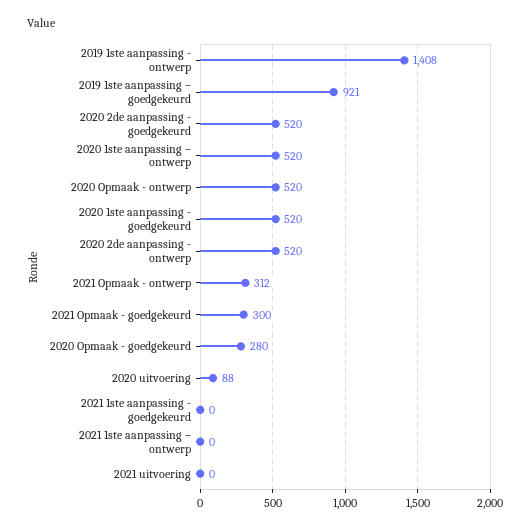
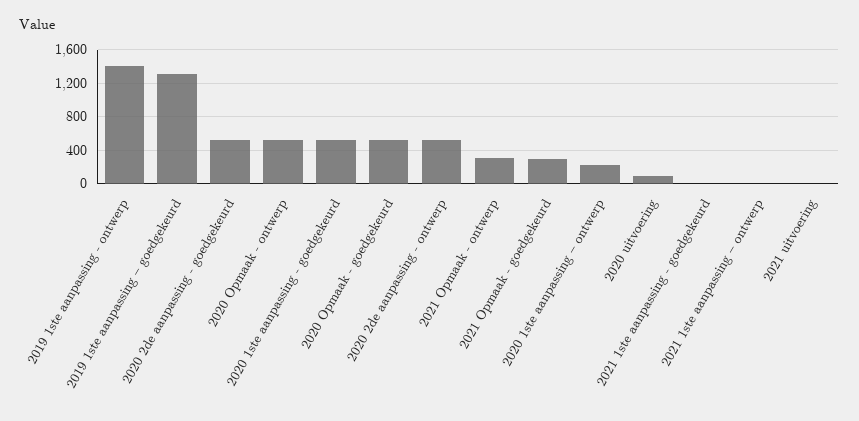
  {
    "2019 1ste aanpassing - ontwerp": 1408,
-   "2019 1ste aanpassing – goedgekeurd": 921,
+   "2019 1ste aanpassing – goedgekeurd": 1300,
    "2020 2de aanpassing - goedgekeurd": 520,
-   "2020 1ste aanpassing – ontwerp": 520,
+   "2020 1ste aanpassing – ontwerp": 200,
    "2020 Opmaak - ontwerp": 520,
    "2020 1ste aanpassing - goedgekeurd": 520,
    "2020 2de aanpassing - ontwerp": 520,
    "2021 Opmaak - ontwerp": 312,
    "2021 Opmaak - goedgekeurd": 300,
-   "2020 Opmaak - goedgekeurd": 280,
+   "2020 Opmaak - goedgekeurd": 500,
    "2020 uitvoering": 88,
    "2021 1ste aanpassing - goedgekeurd": 0,
    "2021 1ste aanpassing – ontwerp": 0,
    "2021 uitvoering": 0
  }

